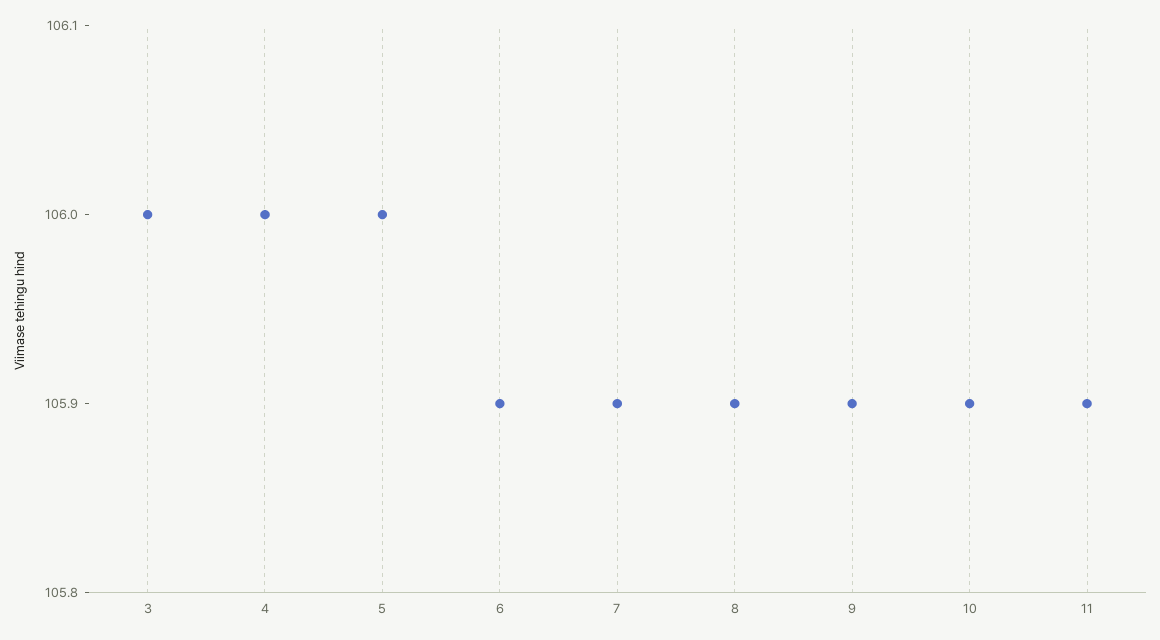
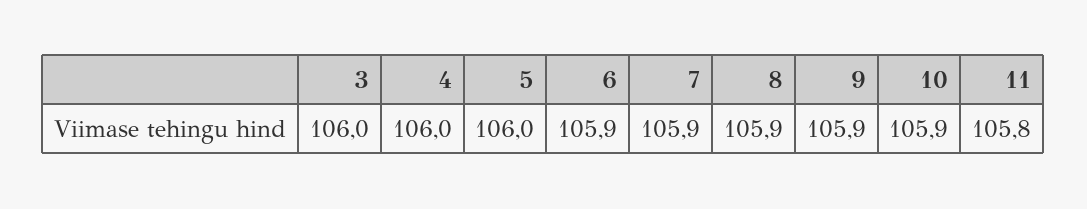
  {
    "3": 106,
    "4": 106,
    "5": 106,
    "6": 105.9,
    "7": 105.9,
    "8": 105.9,
    "9": 105.9,
    "10": 105.9,
-   "11": 105.9
+   "11": 105.8
  }

